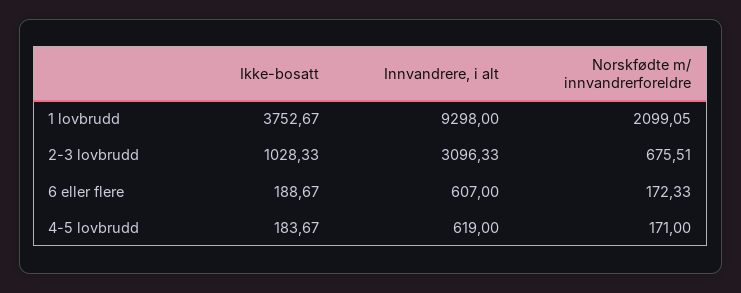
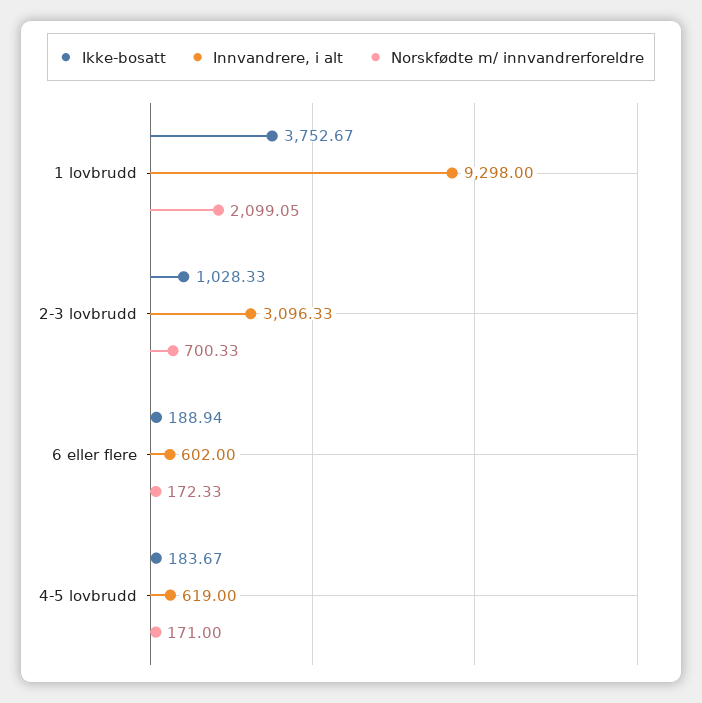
  {
    "Ikke-bosatt": {
      "1 lovbrudd": 3752.67,
      "2-3 lovbrudd": 1028.33,
-     "6 eller flere": 188.67,
+     "6 eller flere": 188.94,
      "4-5 lovbrudd": 183.67
    },
    "Innvandrere, i alt": {
      "1 lovbrudd": 9298,
      "2-3 lovbrudd": 3096.33,
-     "6 eller flere": 607,
+     "6 eller flere": 602,
      "4-5 lovbrudd": 619
    },
    "Norskfødte m/ innvandrerforeldre": {
      "1 lovbrudd": 2099.05,
-     "2-3 lovbrudd": 675.51,
+     "2-3 lovbrudd": 700.33,
      "6 eller flere": 172.33,
      "4-5 lovbrudd": 171
    }
  }

